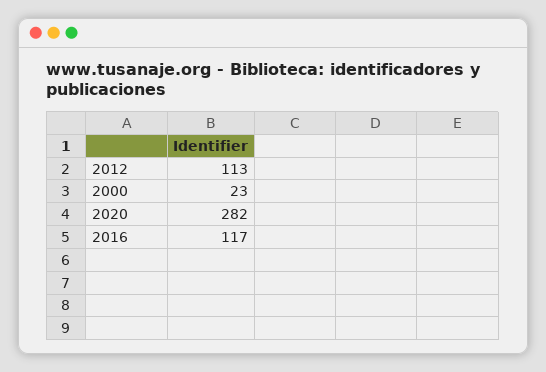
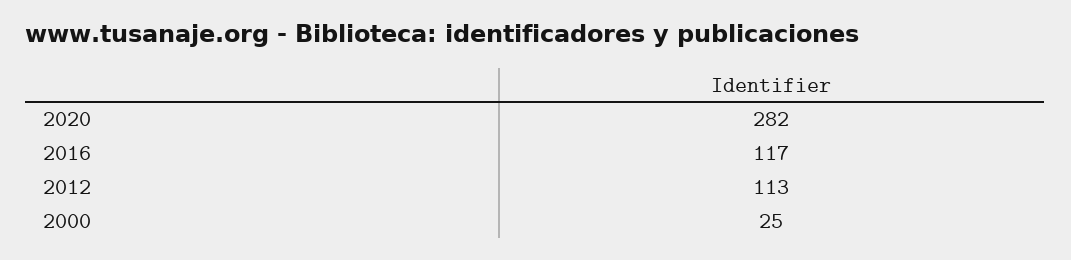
  {
    "2012": 113,
-   "2000": 23,
+   "2000": 25,
    "2020": 282,
    "2016": 117
  }

